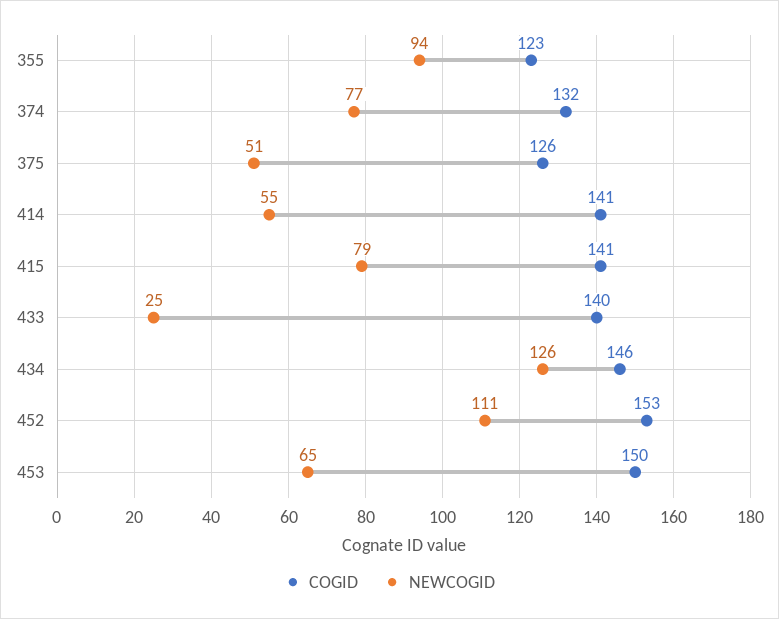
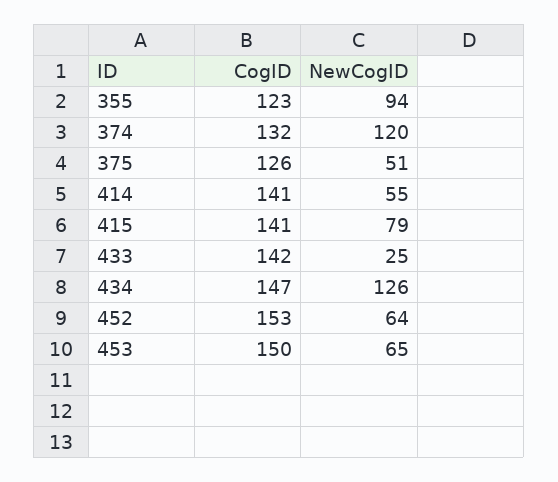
  {
    "COGID": {
      "355": 123,
      "374": 132,
      "375": 126,
      "414": 141,
      "415": 141,
-     "433": 140,
+     "433": 142,
-     "434": 146,
+     "434": 147,
      "452": 153,
      "453": 150
    },
    "NEWCOGID": {
      "355": 94,
-     "374": 77,
+     "374": 120,
      "375": 51,
      "414": 55,
      "415": 79,
      "433": 25,
      "434": 126,
-     "452": 111,
+     "452": 64,
      "453": 65
    }
  }

